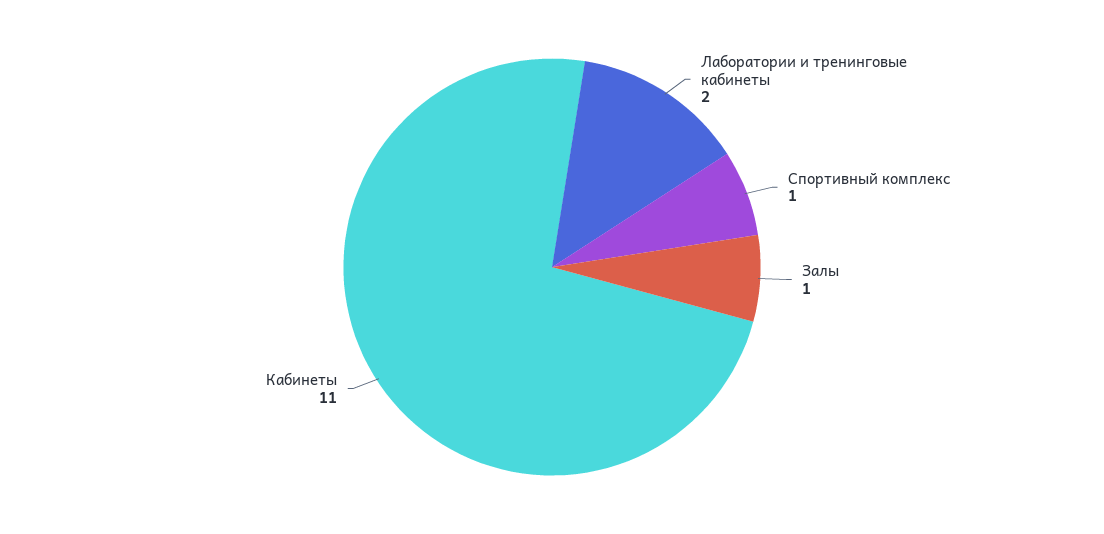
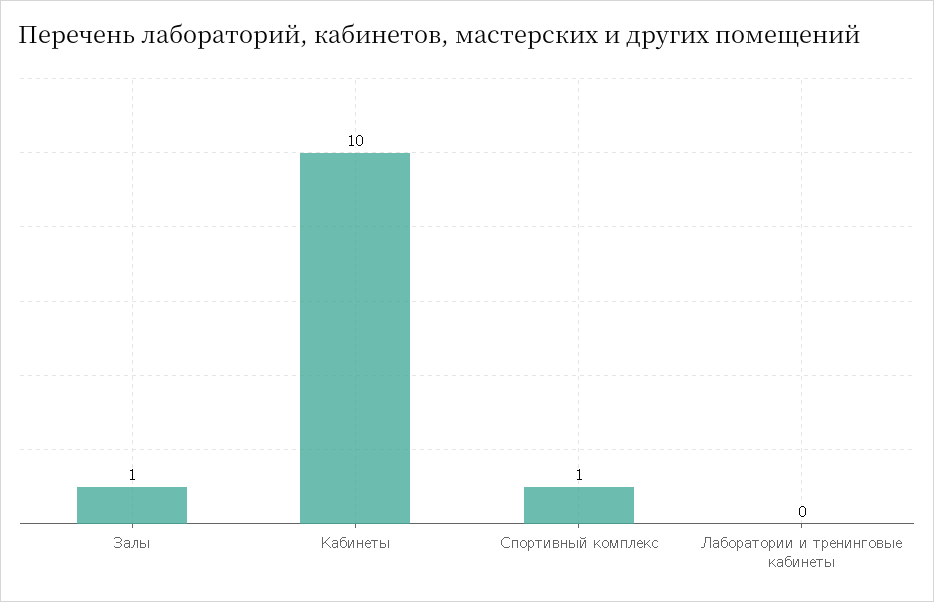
  {
-   "Лаборатории и тренинговые кабинеты": 2,
+   "Лаборатории и тренинговые кабинеты": 0,
    "Спортивный комплекс": 1,
    "Залы": 1,
-   "Кабинеты": 11
+   "Кабинеты": 10
  }

